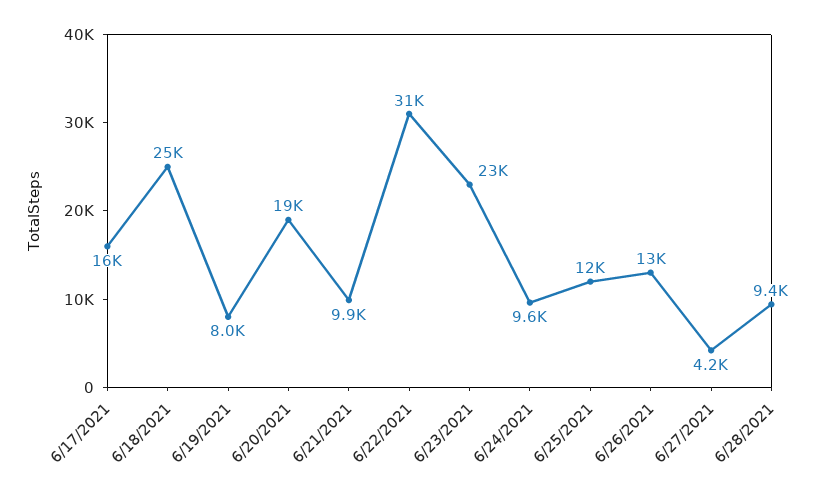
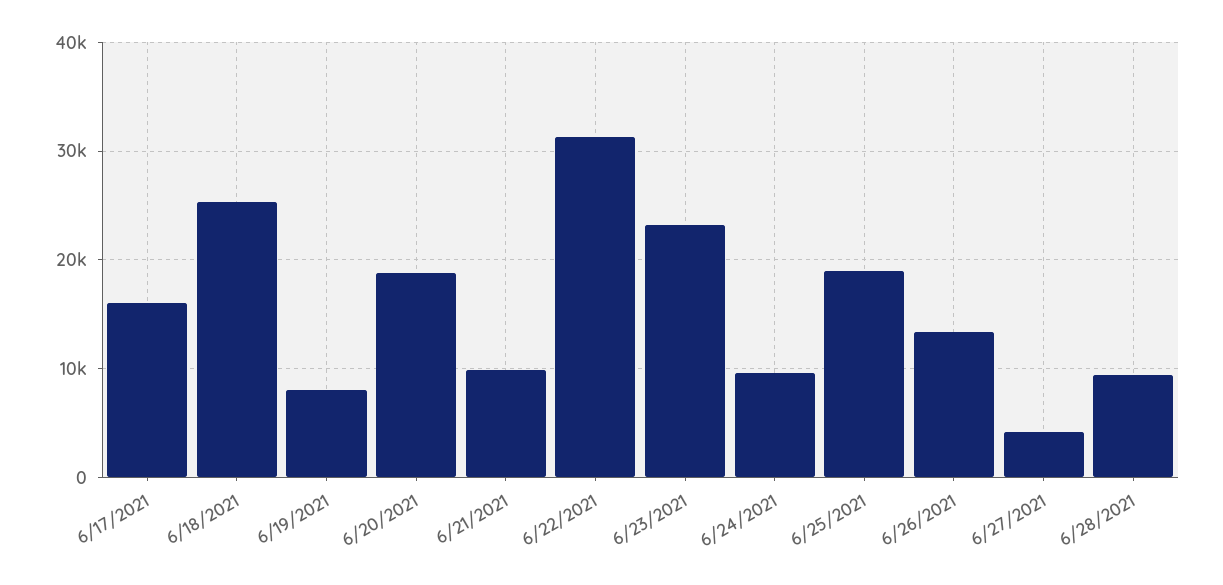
  {
    "6/17/2021": 16000,
    "6/18/2021": 25000,
    "6/19/2021": 8000,
    "6/20/2021": 19000,
    "6/21/2021": 9900,
    "6/22/2021": 31000,
    "6/23/2021": 23000,
    "6/24/2021": 9600,
-   "6/25/2021": 12000,
+   "6/25/2021": 19000,
    "6/26/2021": 13000,
    "6/27/2021": 4200,
    "6/28/2021": 9400
  }

